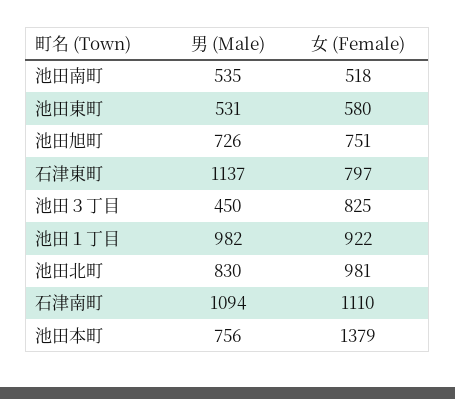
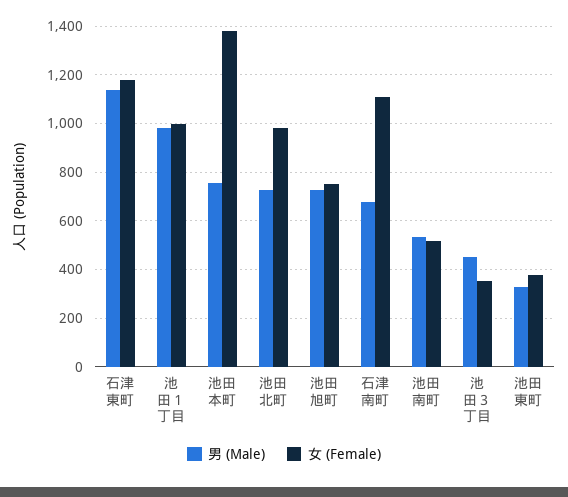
  {
    "男 (Male)": {
      "池田南町": 535,
-     "池田東町": 531,
+     "池田東町": 325,
      "池田旭町": 726,
      "石津東町": 1137,
      "池田３丁目": 450,
      "池田１丁目": 982,
-     "池田北町": 830,
+     "池田北町": 725,
-     "石津南町": 1094,
+     "石津南町": 675,
      "池田本町": 756
    },
    "女 (Female)": {
      "池田南町": 518,
-     "池田東町": 580,
+     "池田東町": 375,
      "池田旭町": 751,
-     "石津東町": 797,
+     "石津東町": 1175,
-     "池田３丁目": 825,
+     "池田３丁目": 350,
-     "池田１丁目": 922,
+     "池田１丁目": 1000,
      "池田北町": 981,
      "石津南町": 1110,
      "池田本町": 1379
    }
  }

